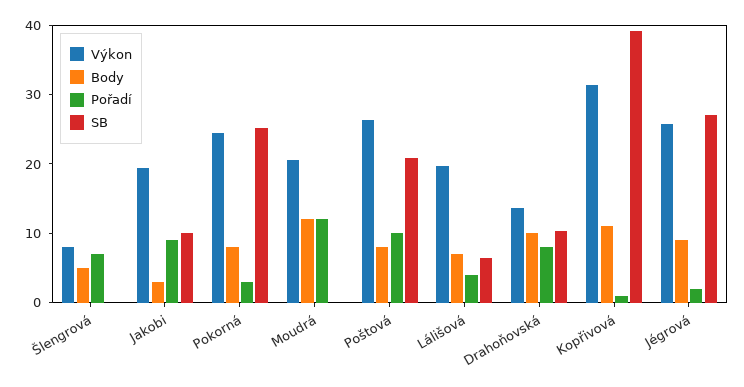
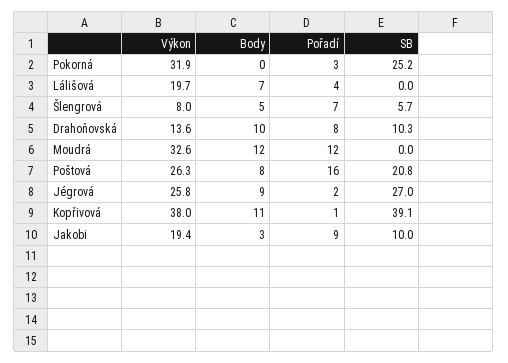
  {
    "Výkon": {
      "Šlengrová": 8,
      "Jakobi": 19.4,
-     "Pokorná": 24,
+     "Pokorná": 31.9,
-     "Moudrá": 20,
+     "Moudrá": 32.6,
      "Poštová": 26.3,
      "Lálišová": 19.7,
      "Drahoňovská": 13.6,
-     "Kopřivová": 32,
+     "Kopřivová": 38,
      "Jégrová": 25.8
    },
    "Body": {
      "Šlengrová": 5,
      "Jakobi": 3,
-     "Pokorná": 8,
+     "Pokorná": 0,
      "Moudrá": 12,
      "Poštová": 8,
      "Lálišová": 7,
      "Drahoňovská": 10,
      "Kopřivová": 11,
      "Jégrová": 9
    },
    "Pořadí": {
      "Šlengrová": 7,
      "Jakobi": 9,
      "Pokorná": 3,
      "Moudrá": 12,
-     "Poštová": 10,
+     "Poštová": 16,
      "Lálišová": 4,
      "Drahoňovská": 8,
      "Kopřivová": 1,
      "Jégrová": 2
    },
    "SB": {
-     "Šlengrová": 0,
+     "Šlengrová": 5.7,
      "Jakobi": 10,
      "Pokorná": 25.2,
      "Moudrá": 0,
      "Poštová": 20.8,
-     "Lálišová": 6,
+     "Lálišová": 0,
      "Drahoňovská": 10.3,
      "Kopřivová": 39.1,
      "Jégrová": 27
    }
  }

